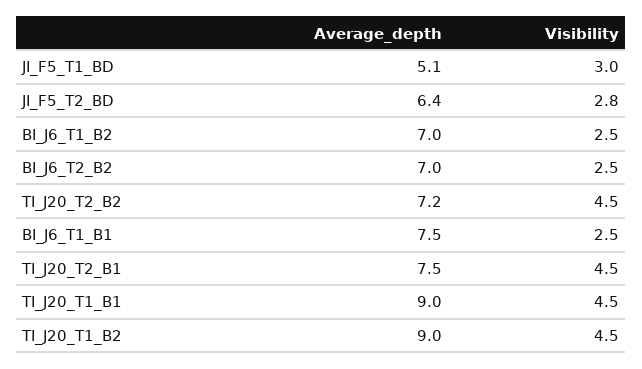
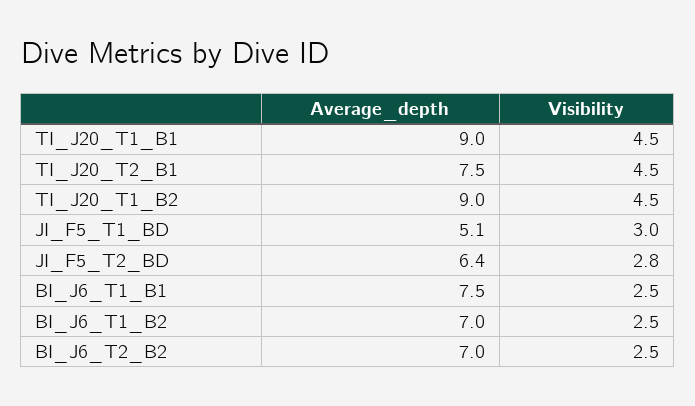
  {
    "Average_depth": {
      "JI_F5_T1_BD": 5.1,
      "JI_F5_T2_BD": 6.4,
      "BI_J6_T1_B2": 7,
      "BI_J6_T2_B2": 7,
-     "TI_J20_T2_B2": 7.2,
      "BI_J6_T1_B1": 7.5,
      "TI_J20_T2_B1": 7.5,
      "TI_J20_T1_B1": 9,
      "TI_J20_T1_B2": 9
    },
    "Visibility": {
      "JI_F5_T1_BD": 3,
      "JI_F5_T2_BD": 2.8,
      "BI_J6_T1_B2": 2.5,
      "BI_J6_T2_B2": 2.5,
-     "TI_J20_T2_B2": 4.5,
      "BI_J6_T1_B1": 2.5,
      "TI_J20_T2_B1": 4.5,
      "TI_J20_T1_B1": 4.5,
      "TI_J20_T1_B2": 4.5
    }
  }

